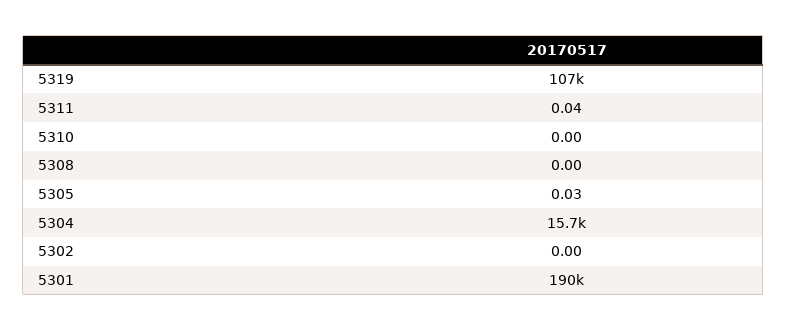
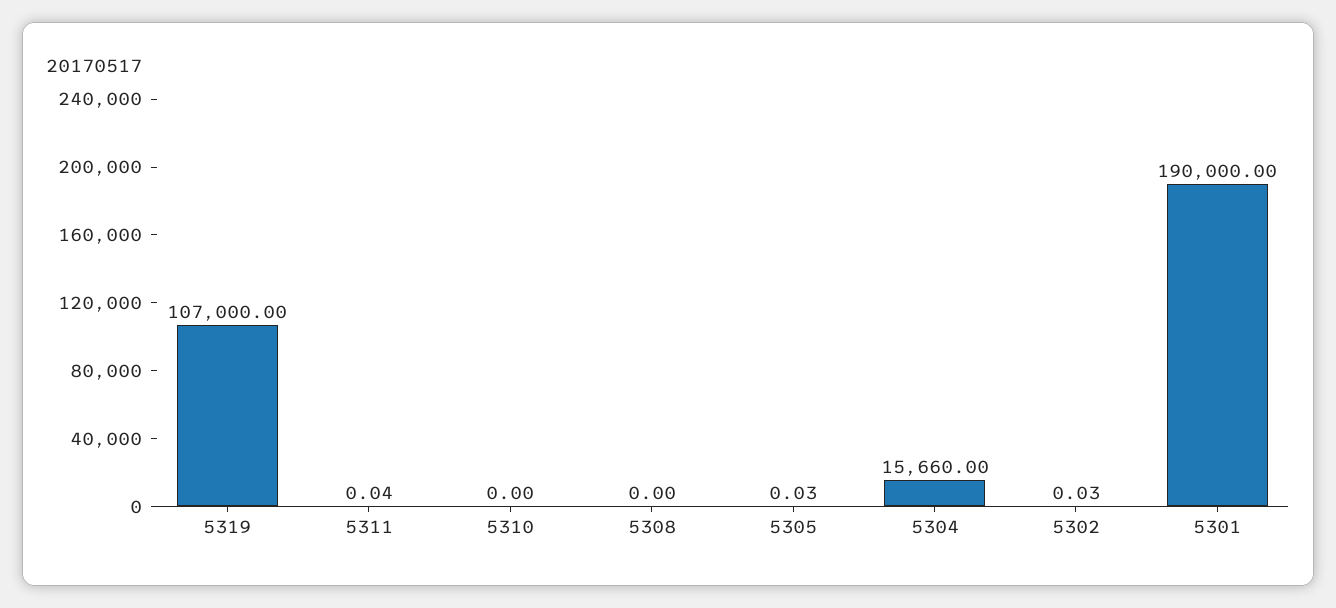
  {
    "5319": 107000,
    "5311": 0.04,
    "5310": 0,
    "5308": 0,
    "5305": 0.03,
    "5304": 15660,
-   "5302": 0,
+   "5302": 0.03,
    "5301": 190000
  }

